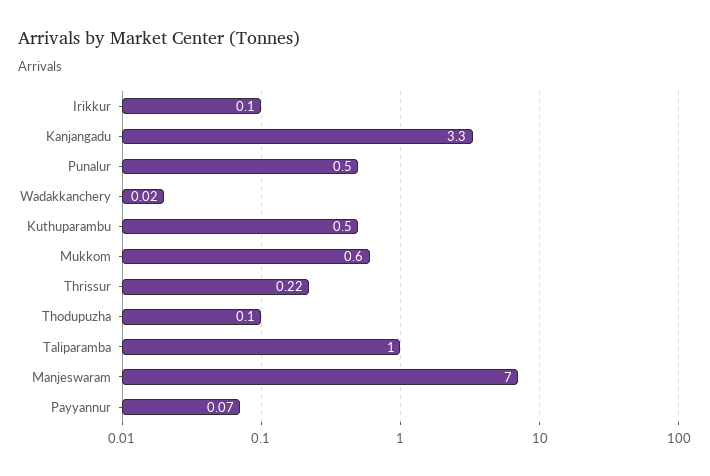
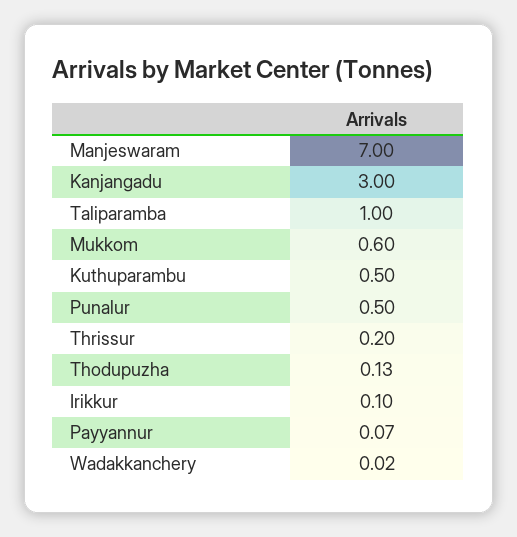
  {
    "Irikkur": 0.1,
-   "Kanjangadu": 3.3,
+   "Kanjangadu": 3,
    "Punalur": 0.5,
    "Wadakkanchery": 0.02,
    "Kuthuparambu": 0.5,
    "Mukkom": 0.6,
-   "Thrissur": 0.22,
+   "Thrissur": 0.2,
-   "Thodupuzha": 0.1,
+   "Thodupuzha": 0.13,
    "Taliparamba": 1,
    "Manjeswaram": 7,
    "Payyannur": 0.07
  }

